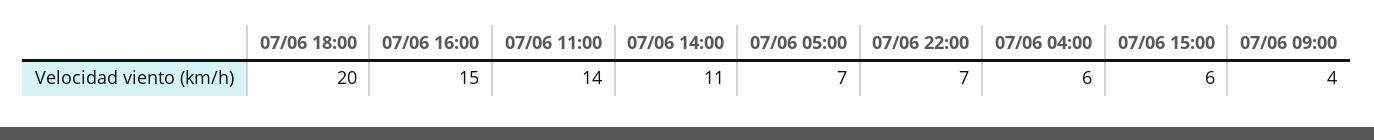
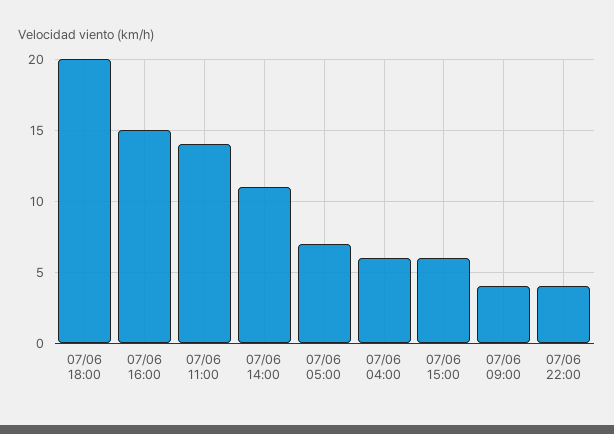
  {
    "07/06 18:00": 20,
    "07/06 16:00": 15,
    "07/06 11:00": 14,
    "07/06 14:00": 11,
    "07/06 05:00": 7,
-   "07/06 22:00": 7,
+   "07/06 22:00": 4,
    "07/06 04:00": 6,
    "07/06 15:00": 6,
    "07/06 09:00": 4
  }

